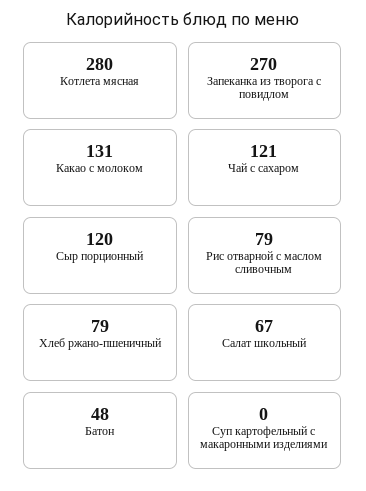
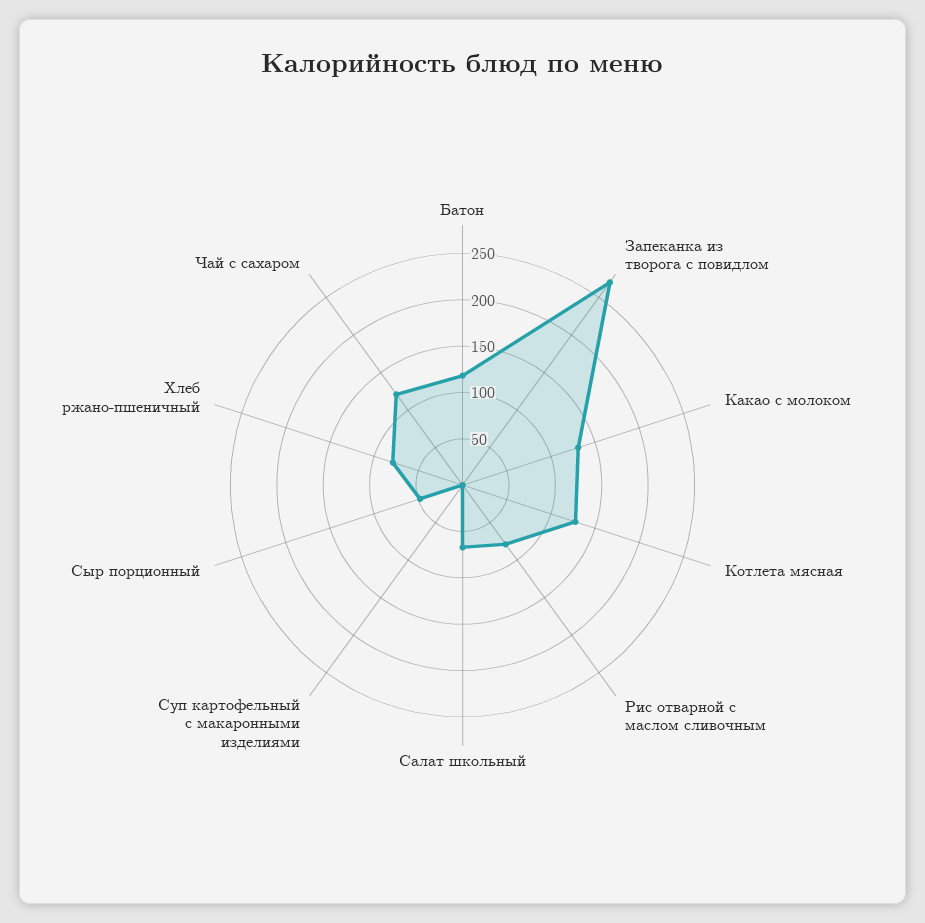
  {
-   "Котлета мясная": 280,
+   "Котлета мясная": 130,
    "Запеканка из творога с повидлом": 270,
    "Какао с молоком": 131,
    "Чай с сахаром": 121,
-   "Сыр порционный": 120,
+   "Сыр порционный": 50,
    "Рис отварной с маслом сливочным": 79,
    "Хлеб ржано-пшеничный": 79,
    "Салат школьный": 67,
-   "Батон": 48,
+   "Батон": 120,
    "Суп картофельный с макаронными изделиями": 0
  }

